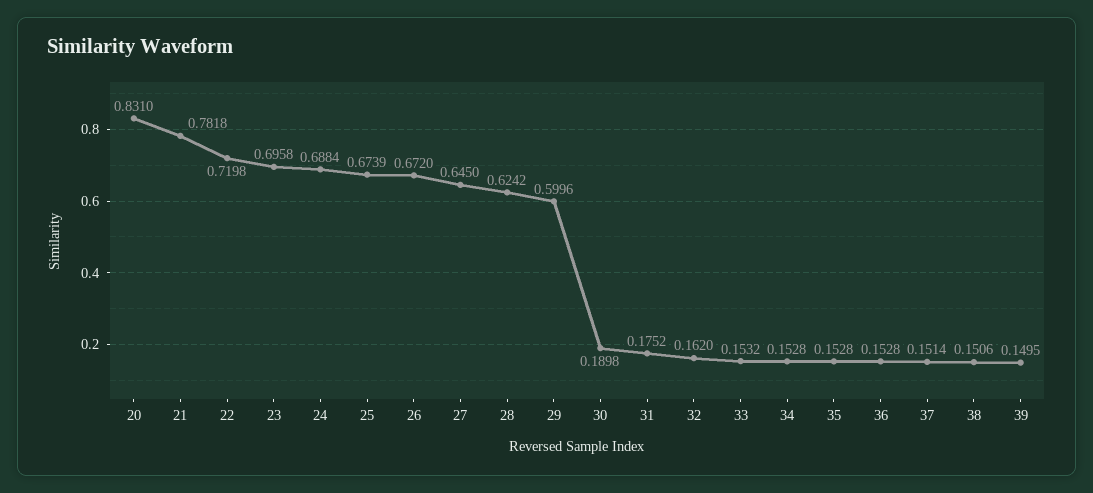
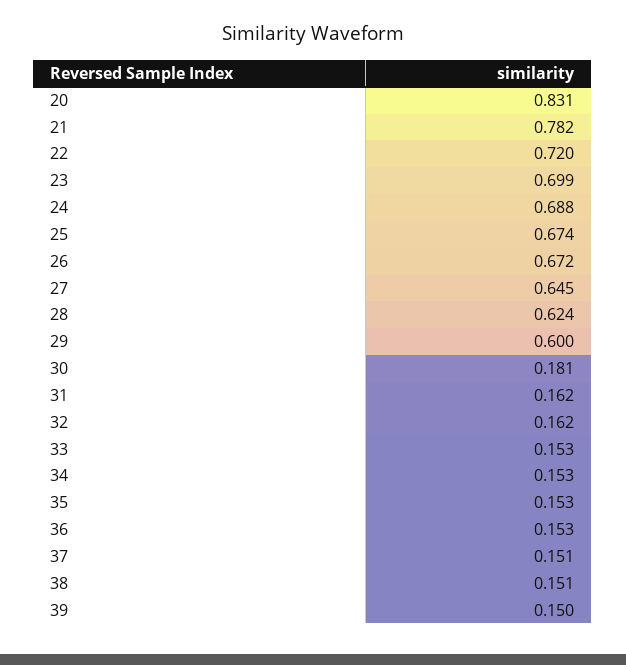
  {
    "20": 0.831,
    "21": 0.7818,
    "22": 0.7198,
-   "23": 0.6958,
+   "23": 0.699,
    "24": 0.6884,
    "25": 0.6739,
    "26": 0.672,
    "27": 0.645,
    "28": 0.6242,
    "29": 0.5996,
-   "30": 0.1898,
+   "30": 0.181,
-   "31": 0.1752,
+   "31": 0.162,
    "32": 0.162,
    "33": 0.1532,
    "34": 0.1528,
    "35": 0.1528,
    "36": 0.1528,
    "37": 0.1514,
    "38": 0.1506,
    "39": 0.1495
  }

